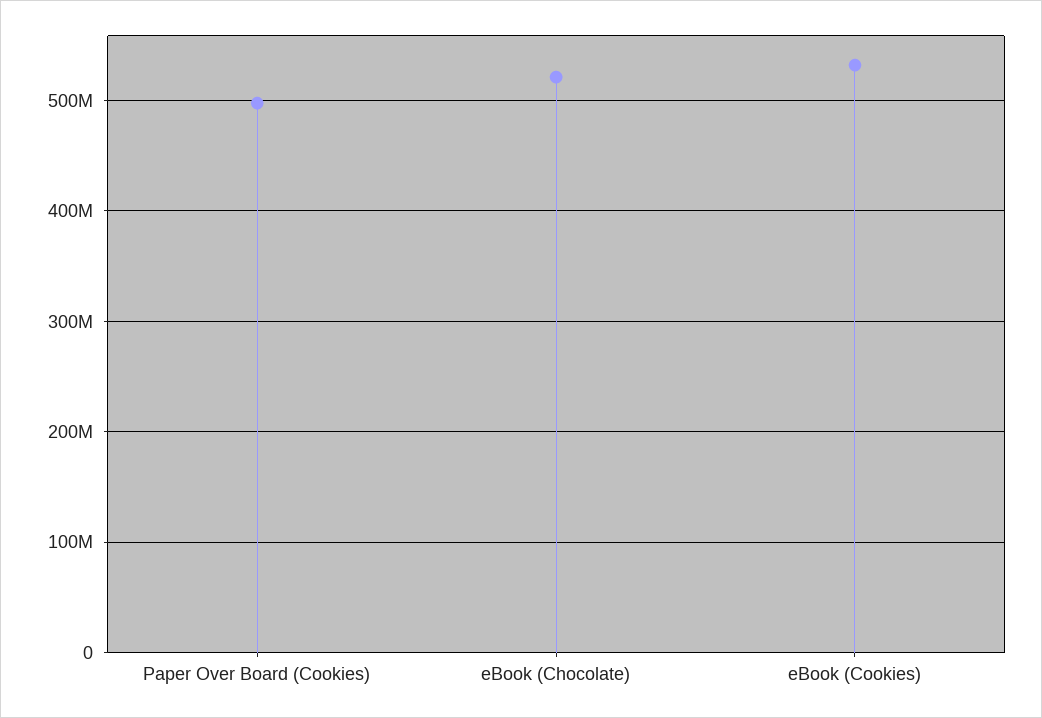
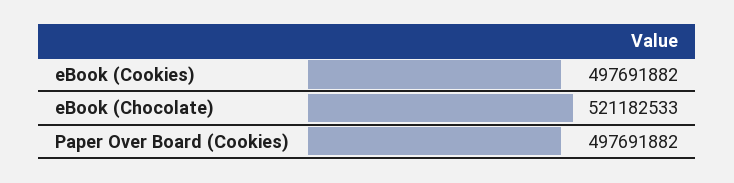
  {
    "Paper Over Board (Cookies)": 497691882,
    "eBook (Chocolate)": 521182533,
-   "eBook (Cookies)": 530000000
+   "eBook (Cookies)": 497691882
  }

